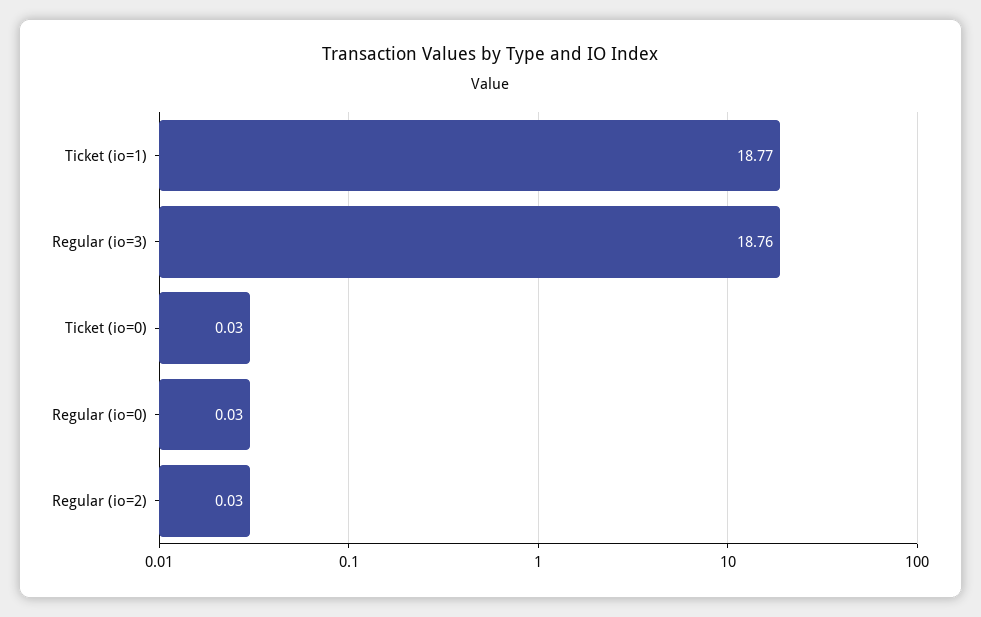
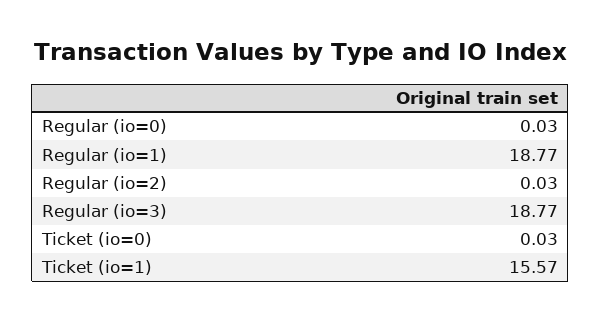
  {
-   "Ticket (io=1)": 18.77,
+   "Ticket (io=1)": 15.57,
-   "Regular (io=3)": 18.76,
+   "Regular (io=3)": 18.77,
    "Ticket (io=0)": 0.03,
    "Regular (io=0)": 0.03,
-   "Regular (io=2)": 0.03
+   "Regular (io=2)": 0.03,
+   "Regular (io=1)": 18.77
  }

